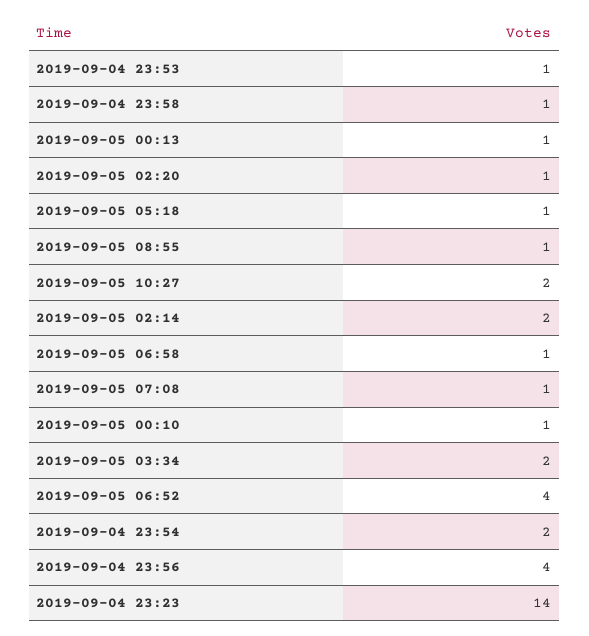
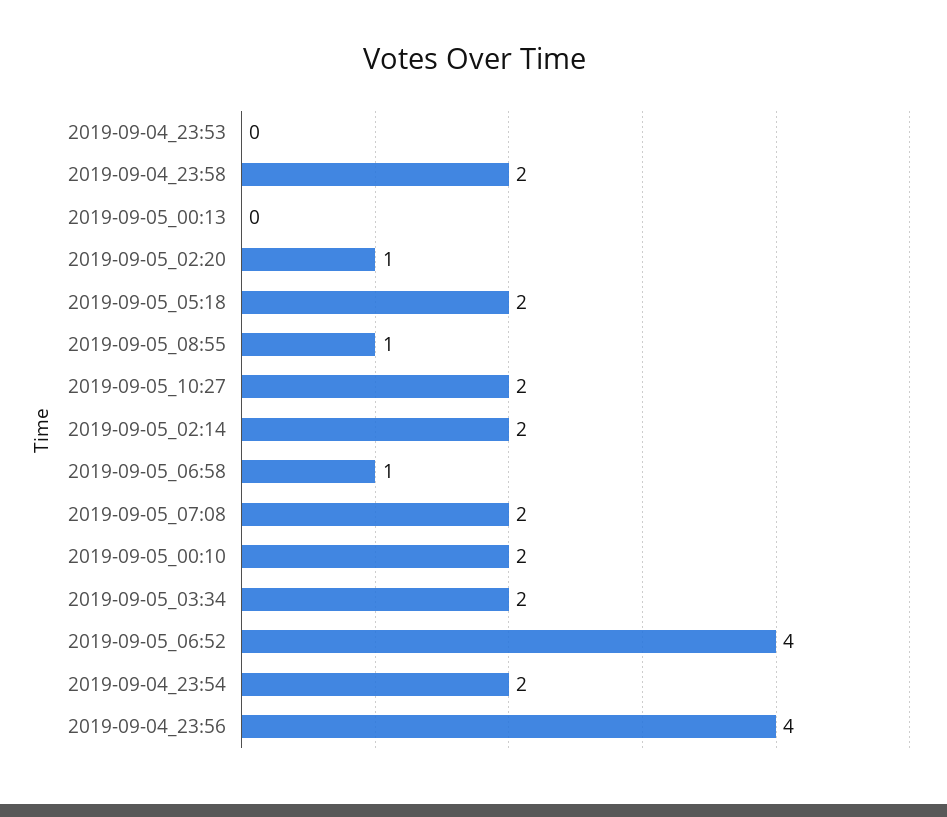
  {
-   "2019-09-04 23:53": 1,
+   "2019-09-04 23:53": 0,
-   "2019-09-04 23:58": 1,
+   "2019-09-04 23:58": 2,
-   "2019-09-05 00:13": 1,
+   "2019-09-05 00:13": 0,
    "2019-09-05 02:20": 1,
-   "2019-09-05 05:18": 1,
+   "2019-09-05 05:18": 2,
    "2019-09-05 08:55": 1,
    "2019-09-05 10:27": 2,
    "2019-09-05 02:14": 2,
    "2019-09-05 06:58": 1,
-   "2019-09-05 07:08": 1,
+   "2019-09-05 07:08": 2,
-   "2019-09-05 00:10": 1,
+   "2019-09-05 00:10": 2,
    "2019-09-05 03:34": 2,
    "2019-09-05 06:52": 4,
    "2019-09-04 23:54": 2,
-   "2019-09-04 23:56": 4,
+   "2019-09-04 23:56": 4
-   "2019-09-04 23:23": 14
  }

